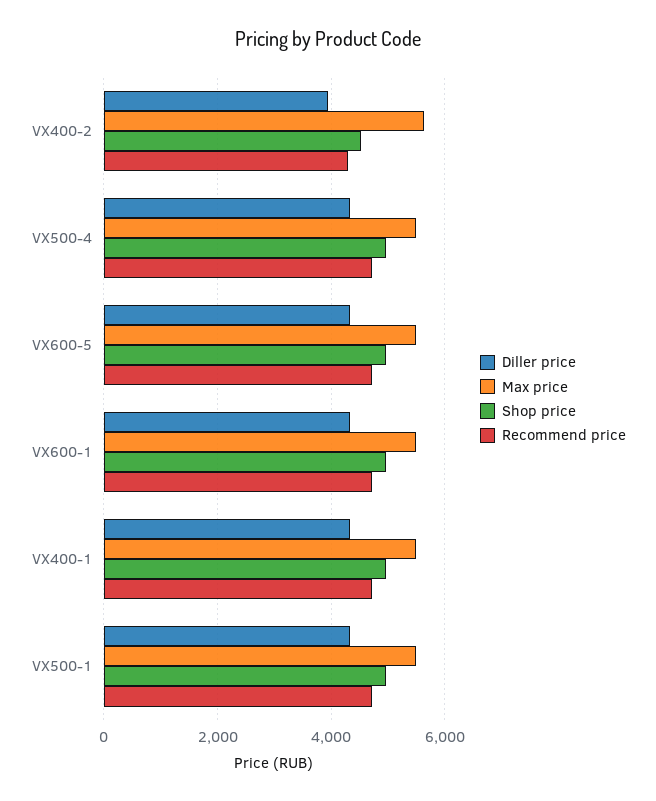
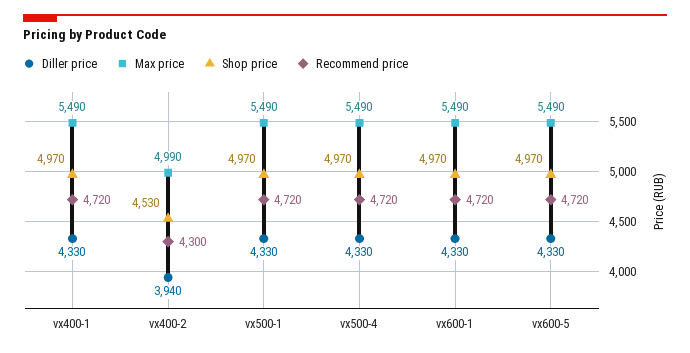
  {
    "Diller price": {
      "VX400-2": 3940,
      "VX500-4": 4330,
      "VX600-5": 4330,
      "VX600-1": 4330,
      "VX400-1": 4330,
      "VX500-1": 4330
    },
    "Max price": {
-     "VX400-2": 5600,
+     "VX400-2": 4990,
      "VX500-4": 5490,
      "VX600-5": 5490,
      "VX600-1": 5490,
      "VX400-1": 5490,
      "VX500-1": 5490
    },
    "Shop price": {
      "VX400-2": 4530,
      "VX500-4": 4970,
      "VX600-5": 4970,
      "VX600-1": 4970,
      "VX400-1": 4970,
      "VX500-1": 4970
    },
    "Recommend price": {
      "VX400-2": 4300,
      "VX500-4": 4720,
      "VX600-5": 4720,
      "VX600-1": 4720,
      "VX400-1": 4720,
      "VX500-1": 4720
    }
  }

